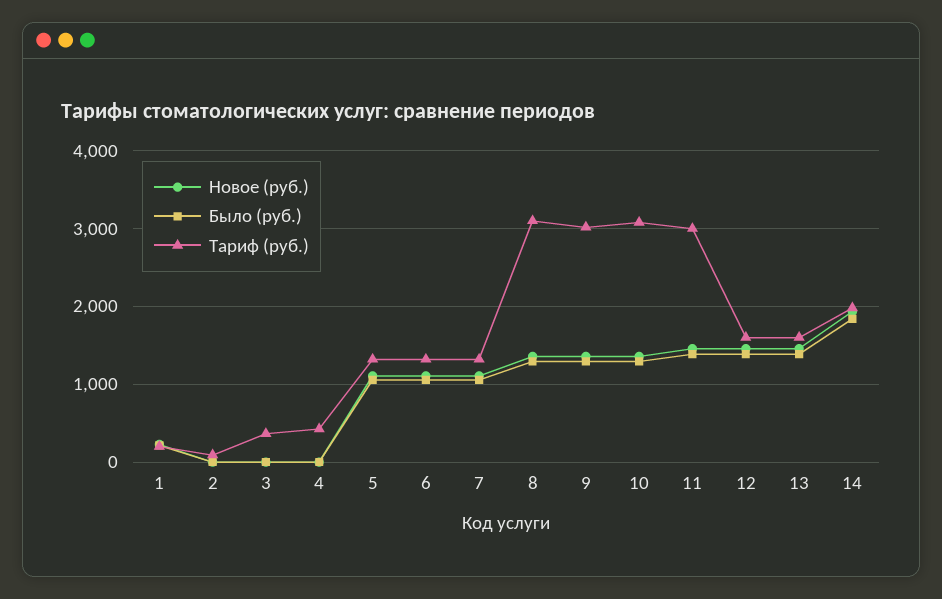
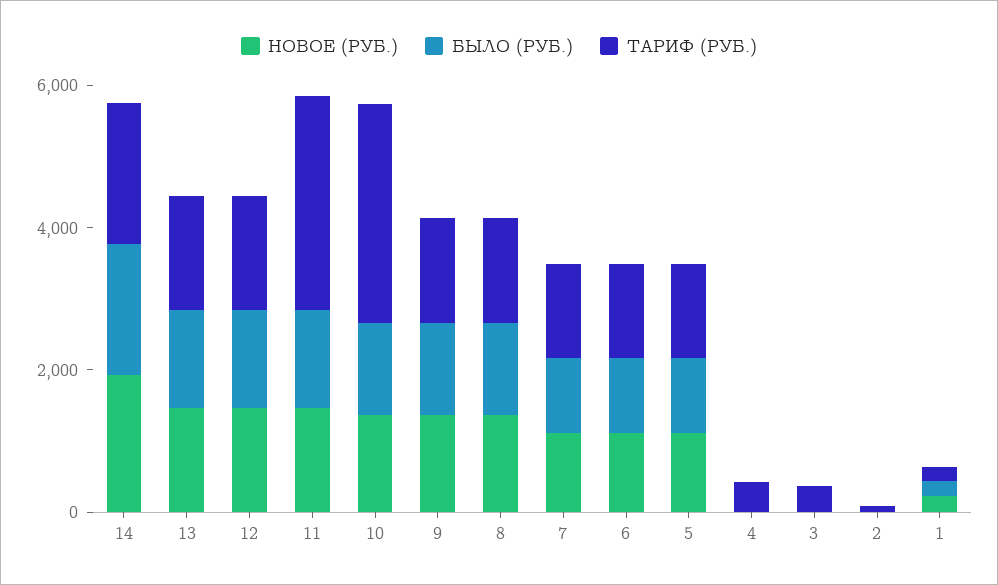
  {
    "Новое (руб.)": {
      "1": 200,
      "2": 0,
      "3": 0,
      "4": 0,
      "5": 1100,
      "6": 1100,
      "7": 1100,
      "8": 1400,
      "9": 1400,
      "10": 1400,
      "11": 1500,
      "12": 1500,
      "13": 1500,
      "14": 1900
    },
    "Было (руб.)": {
      "1": 200,
      "2": 0,
      "3": 0,
      "4": 0,
      "5": 1100,
      "6": 1100,
      "7": 1100,
      "8": 1300,
      "9": 1300,
      "10": 1300,
      "11": 1400,
      "12": 1400,
      "13": 1400,
      "14": 1800
    },
    "Тариф (руб.)": {
      "1": 200,
      "2": 100,
      "3": 400,
      "4": 400,
      "5": 1300,
      "6": 1300,
      "7": 1300,
-     "8": 3100,
+     "8": 1500,
-     "9": 3000,
+     "9": 1500,
      "10": 3100,
      "11": 3000,
      "12": 1600,
      "13": 1600,
      "14": 2000
    }
  }

